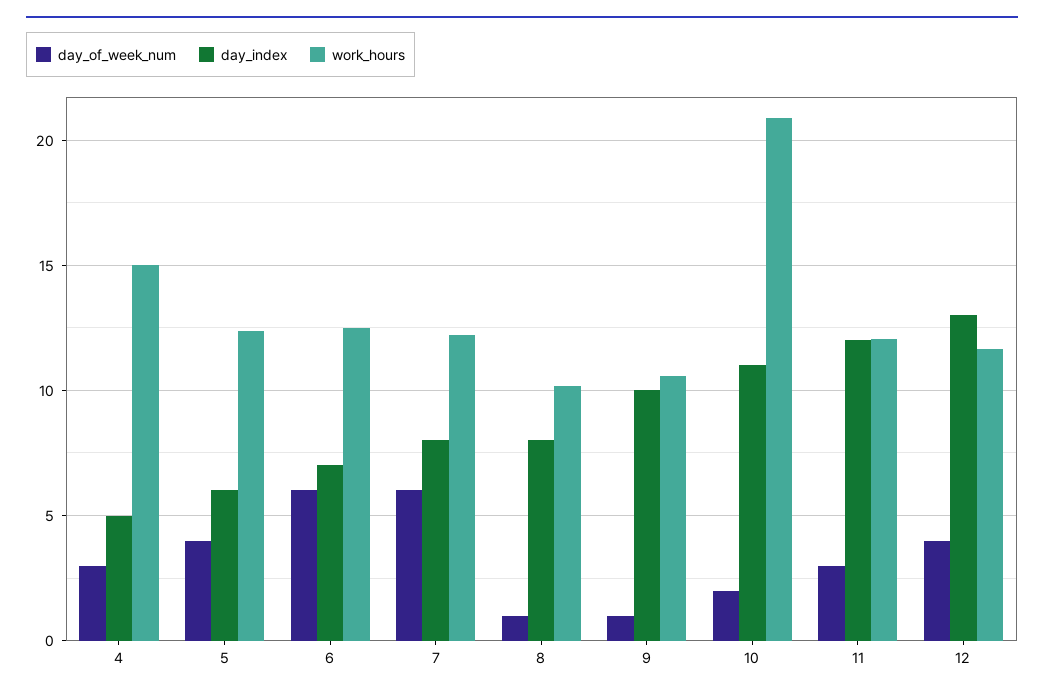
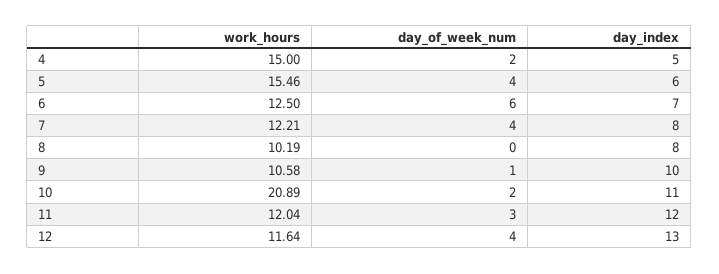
  {
    "day_of_week_num": {
-     "4": 3,
+     "4": 2,
      "5": 4,
      "6": 6,
-     "7": 6,
+     "7": 4,
-     "8": 1,
+     "8": 0,
      "9": 1,
      "10": 2,
      "11": 3,
      "12": 4
    },
    "day_index": {
      "4": 5,
      "5": 6,
      "6": 7,
      "7": 8,
      "8": 8,
      "9": 10,
      "10": 11,
      "11": 12,
      "12": 13
    },
    "work_hours": {
      "4": 15,
-     "5": 12.5,
+     "5": 15.46,
      "6": 12.5,
      "7": 12.21,
      "8": 10.19,
      "9": 10.58,
      "10": 20.89,
      "11": 12.04,
      "12": 11.64
    }
  }

